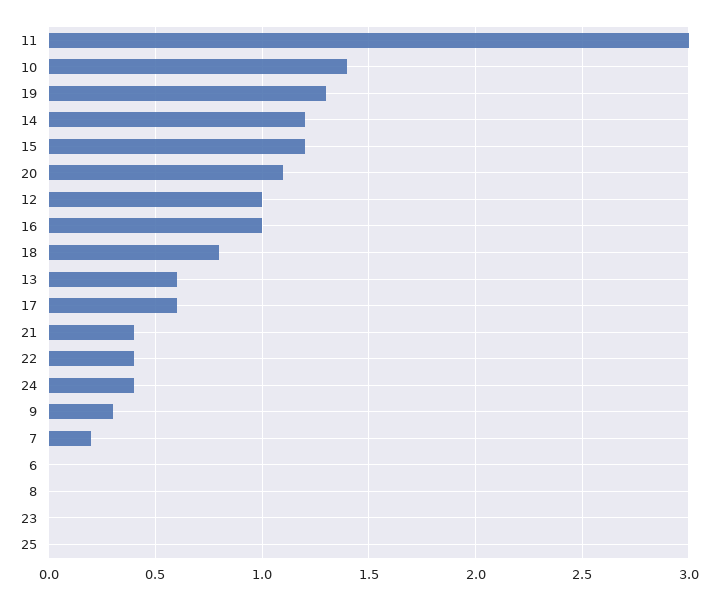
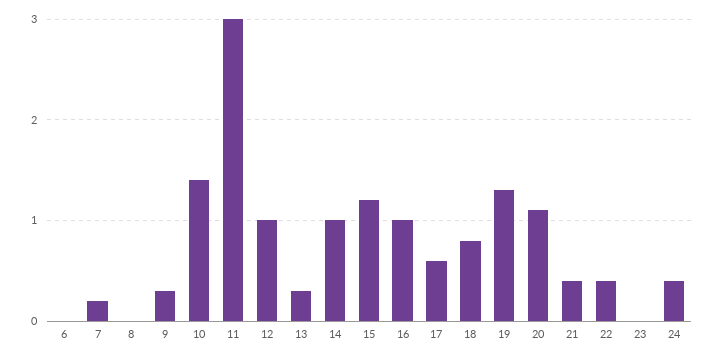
  {
    "11": 3,
    "10": 1.4,
    "19": 1.3,
-   "14": 1.2,
+   "14": 1,
    "15": 1.2,
    "20": 1.1,
    "12": 1,
    "16": 1,
    "18": 0.8,
-   "13": 0.6,
+   "13": 0.3,
    "17": 0.6,
    "21": 0.4,
    "22": 0.4,
    "24": 0.4,
    "9": 0.3,
    "7": 0.2,
    "6": 0,
    "8": 0,
-   "23": 0,
+   "23": 0
-   "25": 0
  }

